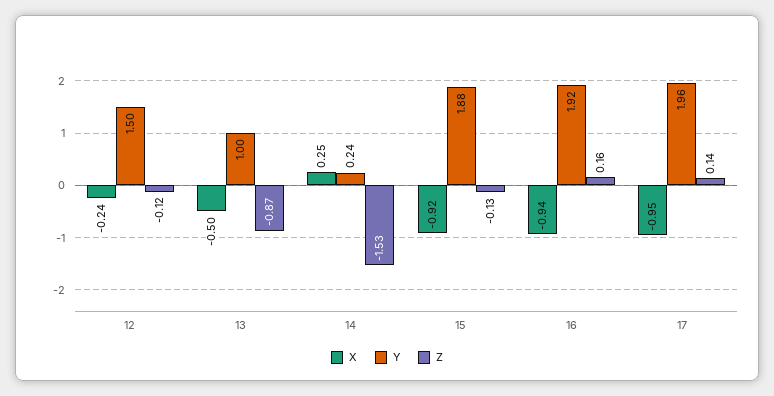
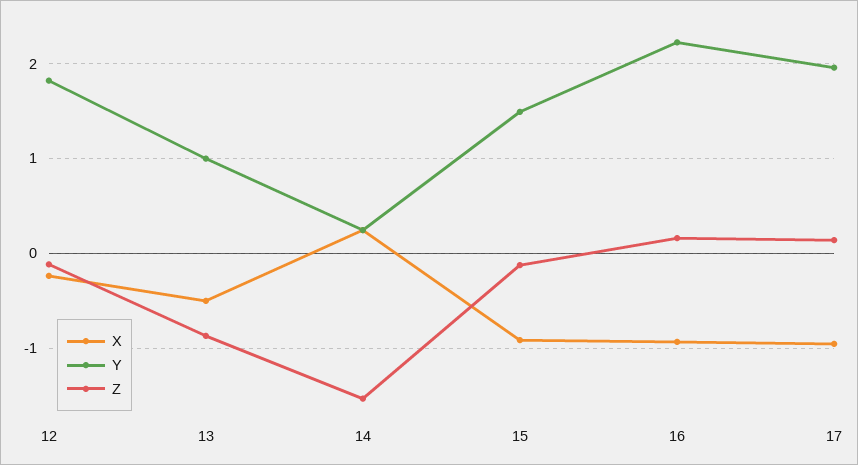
  {
    "X": {
      "12": -0.24,
      "13": -0.5,
      "14": 0.25,
      "15": -0.92,
      "16": -0.94,
      "17": -0.95
    },
    "Y": {
-     "12": 1.5,
+     "12": 1.8,
      "13": 1,
      "14": 0.24,
-     "15": 1.88,
+     "15": 1.5,
-     "16": 1.92,
+     "16": 2.2,
      "17": 1.96
    },
    "Z": {
      "12": -0.12,
      "13": -0.87,
      "14": -1.53,
      "15": -0.13,
      "16": 0.16,
      "17": 0.14
    }
  }

